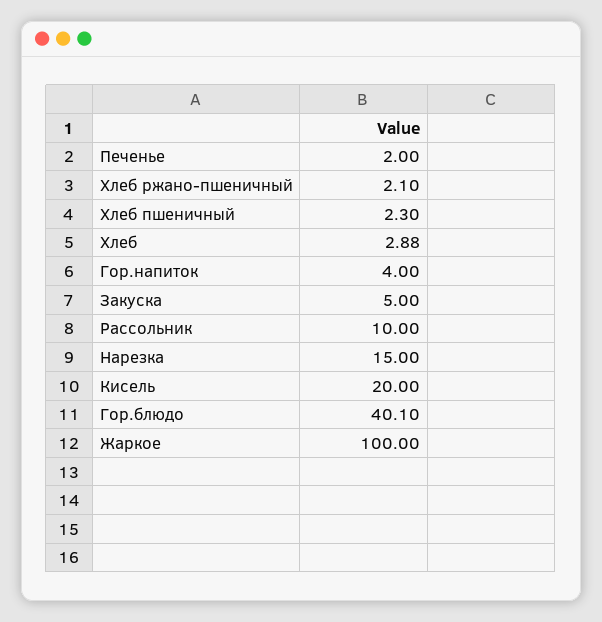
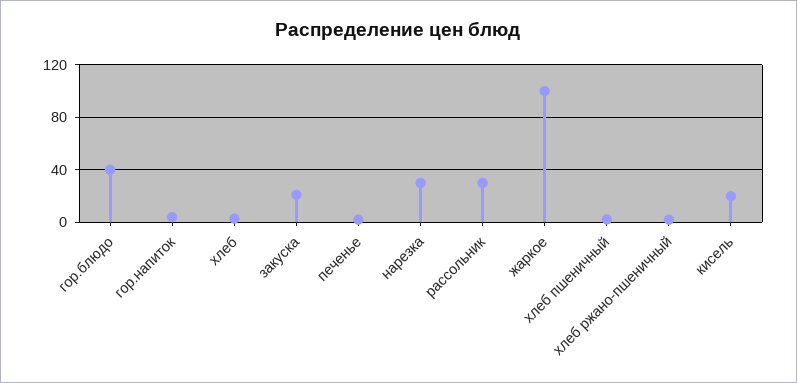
  {
    "Печенье": 2,
    "Хлеб ржано-пшеничный": 2.1,
    "Хлеб пшеничный": 2.3,
    "Хлеб": 2.88,
    "Гор.напиток": 4,
-   "Закуска": 5,
+   "Закуска": 20,
-   "Рассольник": 10,
+   "Рассольник": 30,
-   "Нарезка": 15,
+   "Нарезка": 30,
    "Кисель": 20,
    "Гор.блюдо": 40.1,
    "Жаркое": 100
  }

